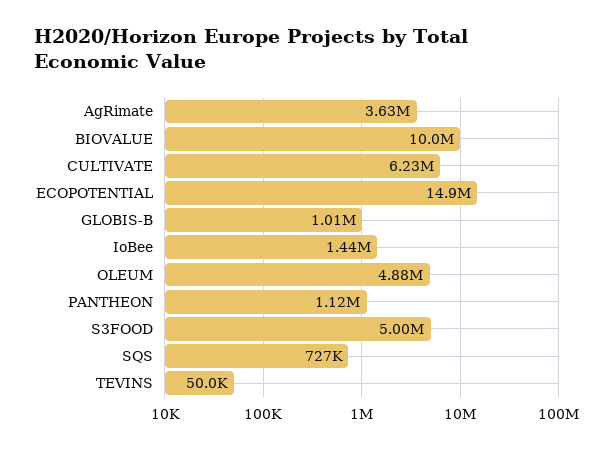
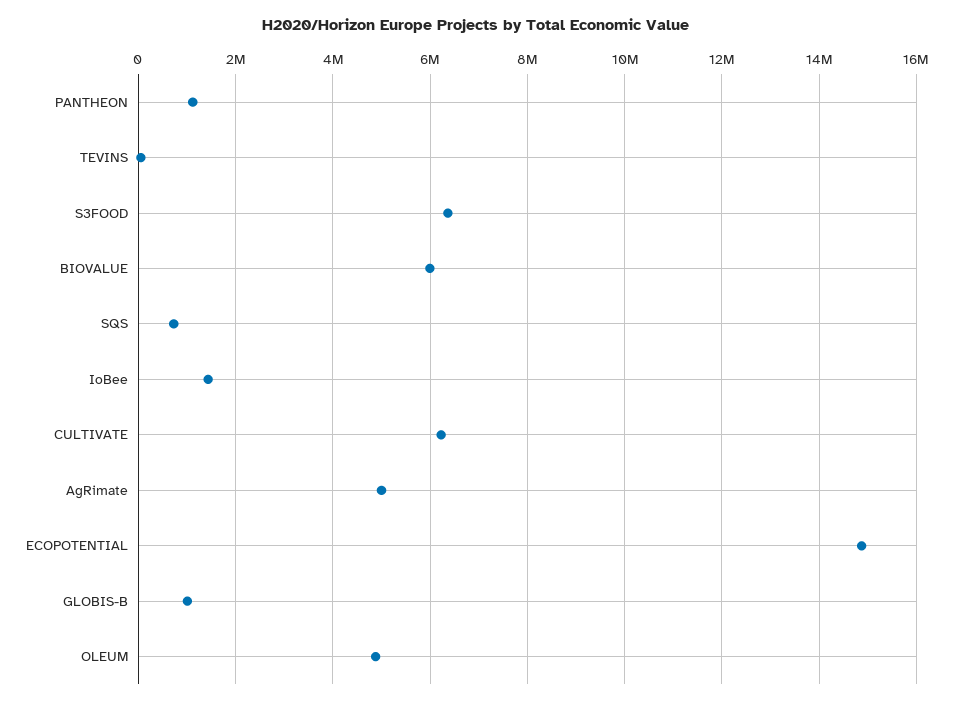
  {
-   "AgRimate": 3630000,
+   "AgRimate": 5000000,
-   "BIOVALUE": 10000000,
+   "BIOVALUE": 6000000,
    "CULTIVATE": 6230000,
    "ECOPOTENTIAL": 14900000,
    "GLOBIS-B": 1010000,
    "IoBee": 1440000,
    "OLEUM": 4880000,
    "PANTHEON": 1120000,
-   "S3FOOD": 5000000,
+   "S3FOOD": 6400000,
    "SQS": 727000,
    "TEVINS": 50000
  }

